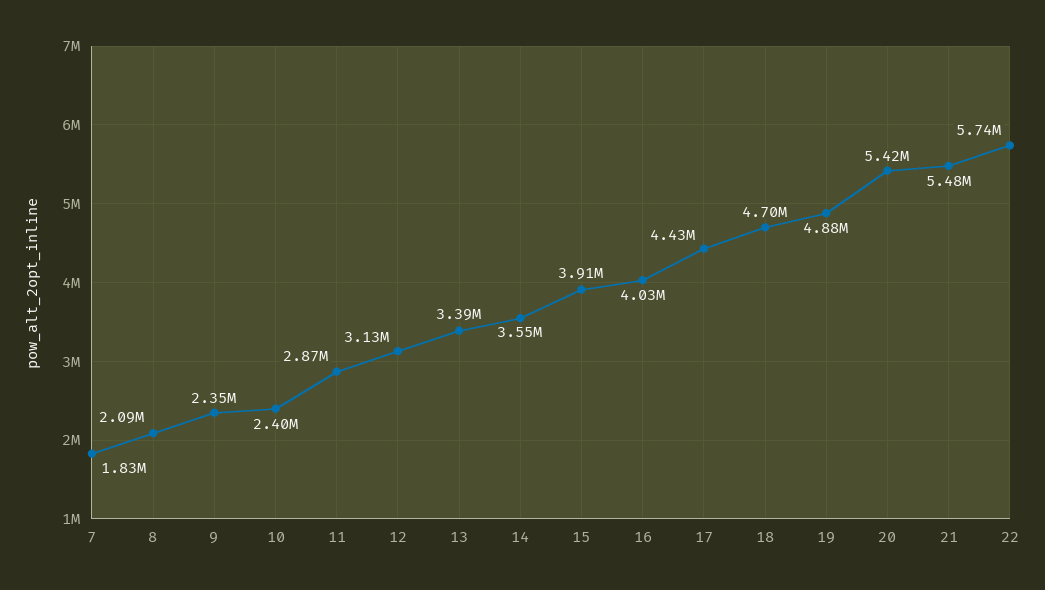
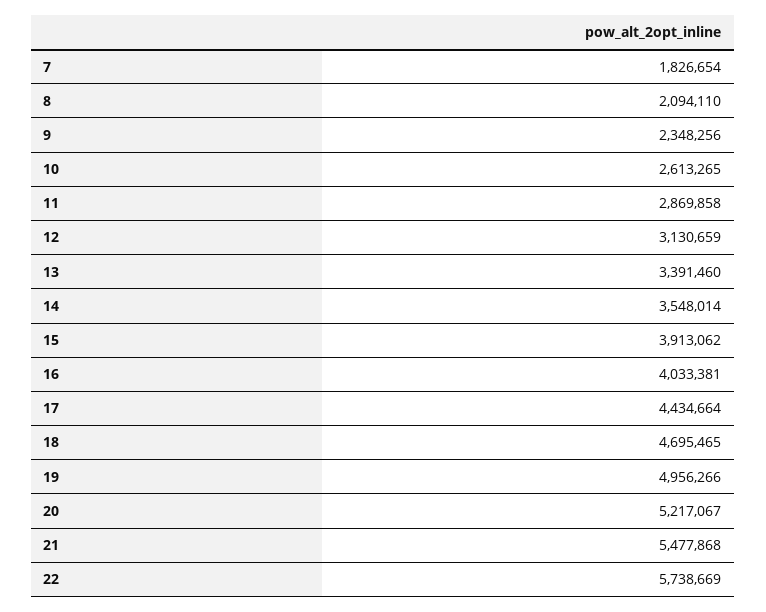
  {
    "7": 1826654,
    "8": 2094110,
    "9": 2348256,
-   "10": 2400000,
+   "10": 2613265,
    "11": 2869858,
    "12": 3130659,
    "13": 3391460,
    "14": 3548014,
    "15": 3913062,
    "16": 4033381,
    "17": 4434664,
    "18": 4695465,
-   "19": 4880000,
+   "19": 4956266,
-   "20": 5420000,
+   "20": 5217067,
    "21": 5477868,
    "22": 5738669
  }

